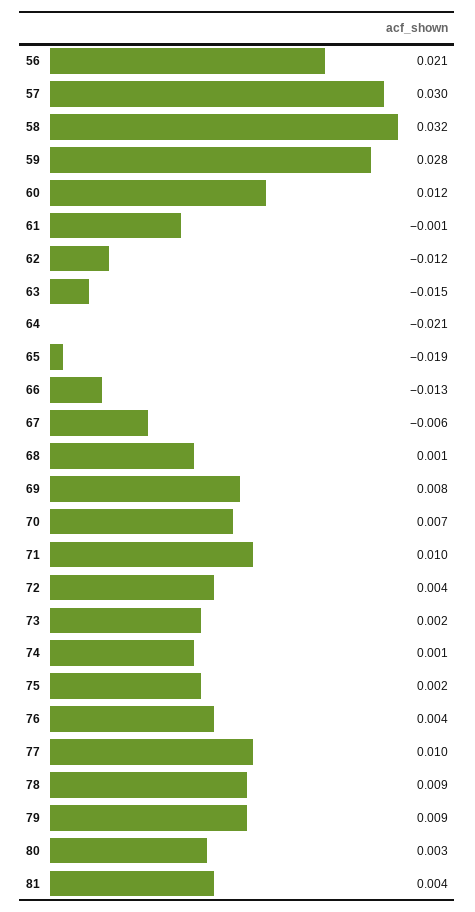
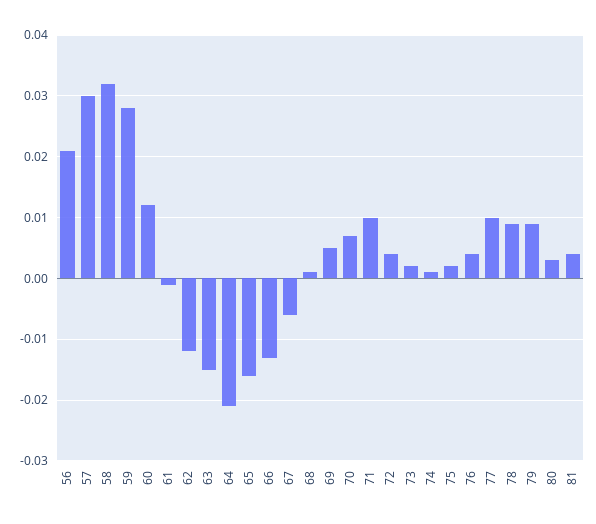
  {
    "56": 0.021,
    "57": 0.03,
    "58": 0.032,
    "59": 0.028,
    "60": 0.012,
    "61": -0.001,
    "62": -0.012,
    "63": -0.015,
    "64": -0.021,
-   "65": -0.019,
+   "65": -0.016,
    "66": -0.013,
    "67": -0.006,
    "68": 0.001,
-   "69": 0.008,
+   "69": 0.005,
    "70": 0.007,
    "71": 0.01,
    "72": 0.004,
    "73": 0.002,
    "74": 0.001,
    "75": 0.002,
    "76": 0.004,
    "77": 0.01,
    "78": 0.009,
    "79": 0.009,
    "80": 0.003,
    "81": 0.004
  }

